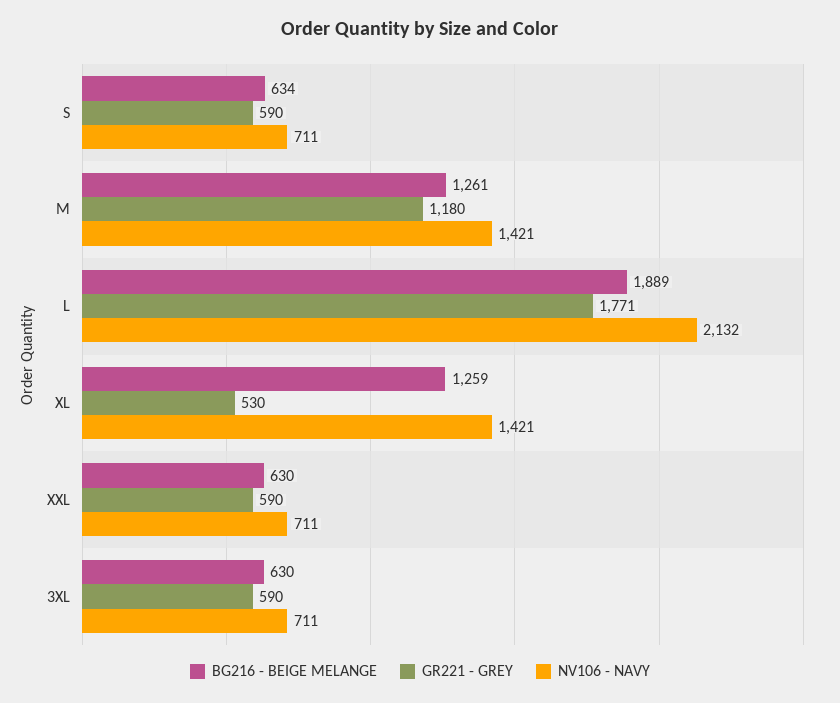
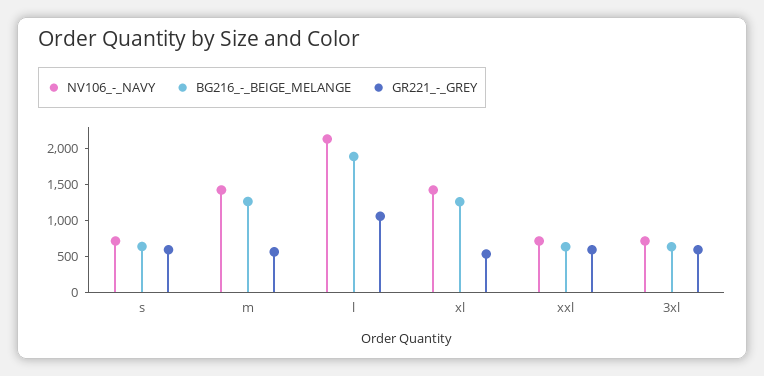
  {
    "BG216 - BEIGE MELANGE": {
      "S": 634,
      "M": 1261,
      "L": 1889,
      "XL": 1259,
      "XXL": 630,
      "3XL": 630
    },
    "GR221 - GREY": {
      "S": 590,
-     "M": 1180,
+     "M": 500,
-     "L": 1771,
+     "L": 1000,
      "XL": 530,
      "XXL": 590,
      "3XL": 590
    },
    "NV106 - NAVY": {
      "S": 711,
      "M": 1421,
      "L": 2132,
      "XL": 1421,
      "XXL": 711,
      "3XL": 711
    }
  }

